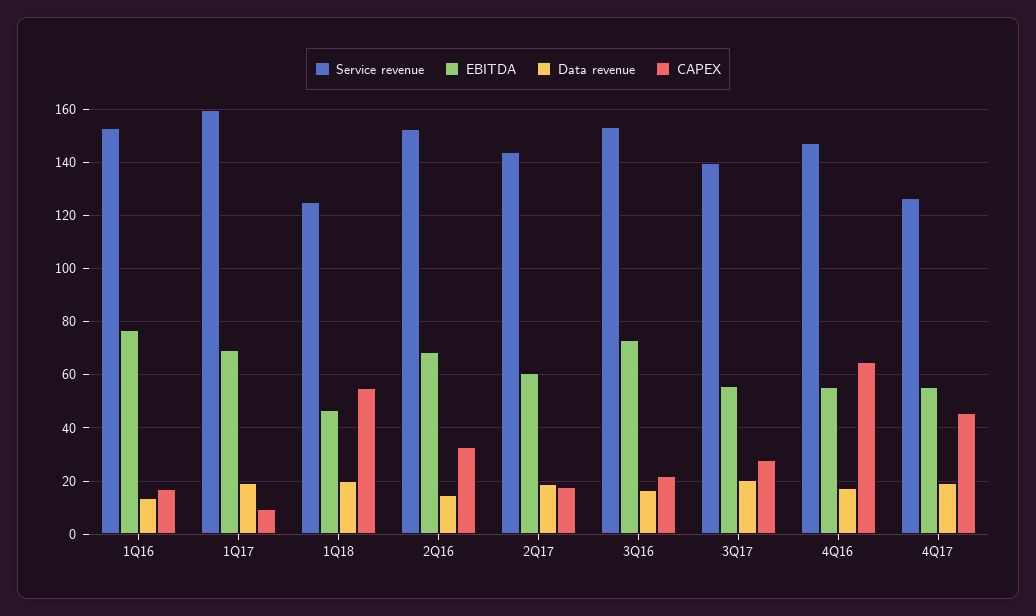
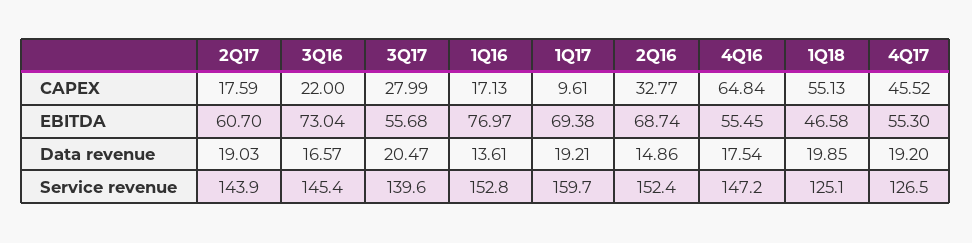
  {
    "Service revenue": {
      "1Q16": 152.8,
      "1Q17": 159.7,
      "1Q18": 125.1,
      "2Q16": 152.4,
      "2Q17": 143.9,
-     "3Q16": 152.5,
+     "3Q16": 145.4,
      "3Q17": 139.6,
      "4Q16": 147.2,
      "4Q17": 126.5
    },
    "EBITDA": {
      "1Q16": 76.97,
      "1Q17": 69.38,
      "1Q18": 46.58,
      "2Q16": 68.74,
      "2Q17": 60.7,
      "3Q16": 73.04,
      "3Q17": 55.68,
      "4Q16": 55.45,
      "4Q17": 55.3
    },
    "Data revenue": {
      "1Q16": 13.61,
      "1Q17": 19.21,
      "1Q18": 19.85,
      "2Q16": 14.86,
      "2Q17": 19.03,
      "3Q16": 16.57,
      "3Q17": 20.47,
      "4Q16": 17.54,
      "4Q17": 19.2
    },
    "CAPEX": {
      "1Q16": 17.13,
      "1Q17": 9.61,
      "1Q18": 55.13,
      "2Q16": 32.77,
      "2Q17": 17.59,
      "3Q16": 22,
      "3Q17": 27.99,
      "4Q16": 64.84,
      "4Q17": 45.52
    }
  }

